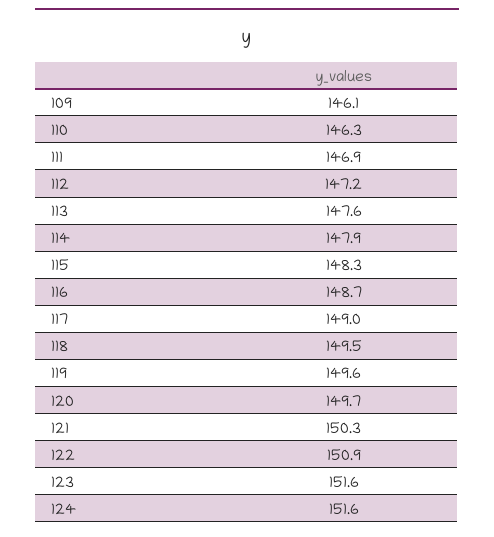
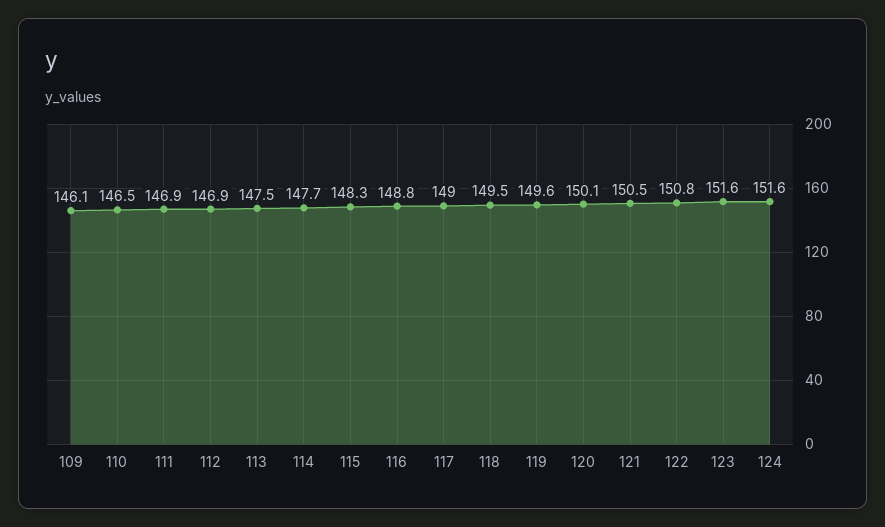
  {
    "109": 146.1,
-   "110": 146.3,
+   "110": 146.5,
    "111": 146.9,
-   "112": 147.2,
+   "112": 146.9,
-   "113": 147.6,
+   "113": 147.5,
-   "114": 147.9,
+   "114": 147.7,
    "115": 148.3,
-   "116": 148.7,
+   "116": 148.8,
    "117": 149,
    "118": 149.5,
    "119": 149.6,
-   "120": 149.7,
+   "120": 150.1,
-   "121": 150.3,
+   "121": 150.5,
-   "122": 150.9,
+   "122": 150.8,
    "123": 151.6,
    "124": 151.6
  }

